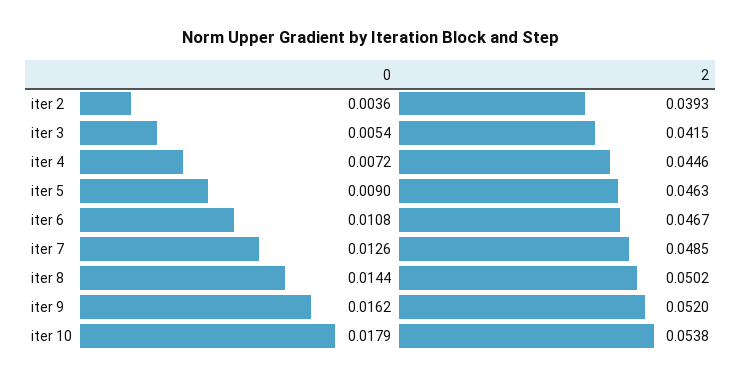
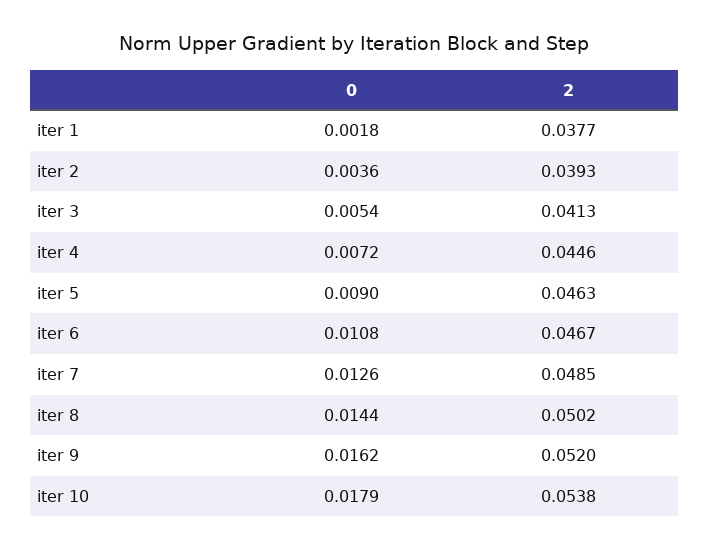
  {
    "0": {
      "iter 2": 0.0036,
      "iter 3": 0.0054,
      "iter 4": 0.0072,
      "iter 5": 0.009,
      "iter 6": 0.0108,
      "iter 7": 0.0126,
      "iter 8": 0.0144,
      "iter 9": 0.0162,
-     "iter 10": 0.0179
+     "iter 10": 0.0179,
+     "iter 1": 0.0018
    },
    "2": {
      "iter 2": 0.0393,
-     "iter 3": 0.0415,
+     "iter 3": 0.0413,
      "iter 4": 0.0446,
      "iter 5": 0.0463,
      "iter 6": 0.0467,
      "iter 7": 0.0485,
      "iter 8": 0.0502,
      "iter 9": 0.052,
-     "iter 10": 0.0538
+     "iter 10": 0.0538,
+     "iter 1": 0.0377
    }
  }

